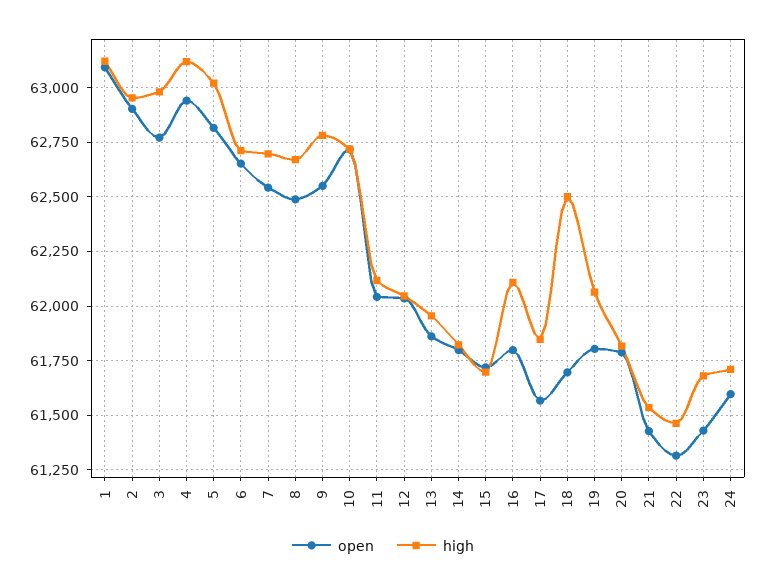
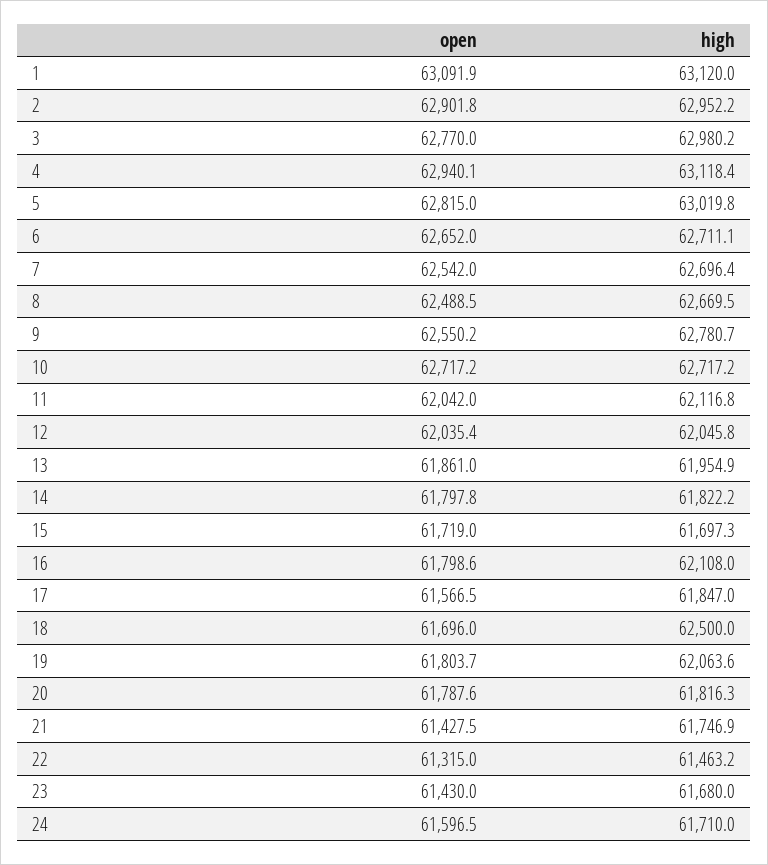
  {
    "open": {
      "1": 63091.9,
      "2": 62901.8,
      "3": 62770,
      "4": 62940.1,
      "5": 62815,
      "6": 62652,
      "7": 62542,
      "8": 62488.5,
      "9": 62550.2,
      "10": 62717.2,
      "11": 62042,
      "12": 62035.4,
      "13": 61861,
      "14": 61797.8,
      "15": 61719,
      "16": 61798.6,
      "17": 61566.5,
      "18": 61696,
      "19": 61803.7,
      "20": 61787.6,
      "21": 61427.5,
      "22": 61315,
      "23": 61430,
      "24": 61596.5
    },
    "high": {
      "1": 63120,
      "2": 62952.2,
      "3": 62980.2,
      "4": 63118.4,
      "5": 63019.8,
      "6": 62711.1,
      "7": 62696.4,
      "8": 62669.5,
      "9": 62780.7,
      "10": 62717.2,
      "11": 62116.8,
      "12": 62045.8,
      "13": 61954.9,
      "14": 61822.2,
      "15": 61697.3,
      "16": 62108,
      "17": 61847,
      "18": 62500,
      "19": 62063.6,
      "20": 61816.3,
-     "21": 61550,
+     "21": 61746.9,
      "22": 61463.2,
      "23": 61680,
      "24": 61710
    }
  }

